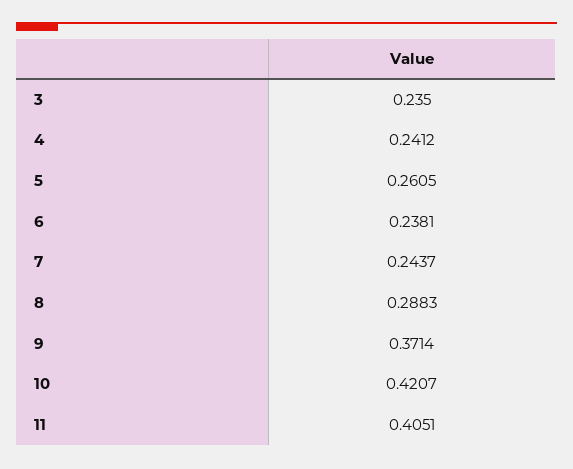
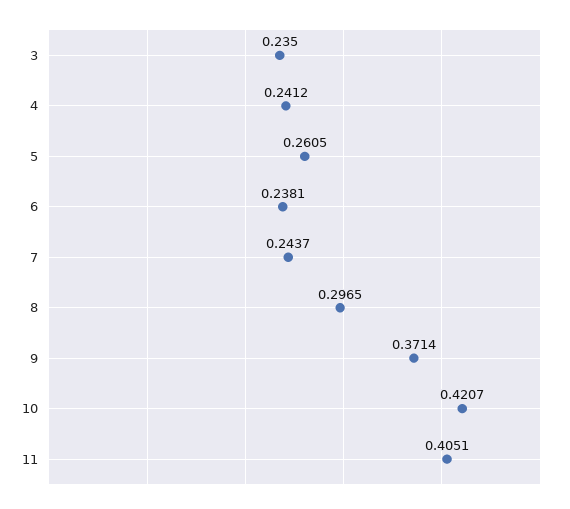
  {
    "3": 0.235,
    "4": 0.2412,
    "5": 0.2605,
    "6": 0.2381,
    "7": 0.2437,
-   "8": 0.2883,
+   "8": 0.2965,
    "9": 0.3714,
    "10": 0.4207,
    "11": 0.4051
  }

